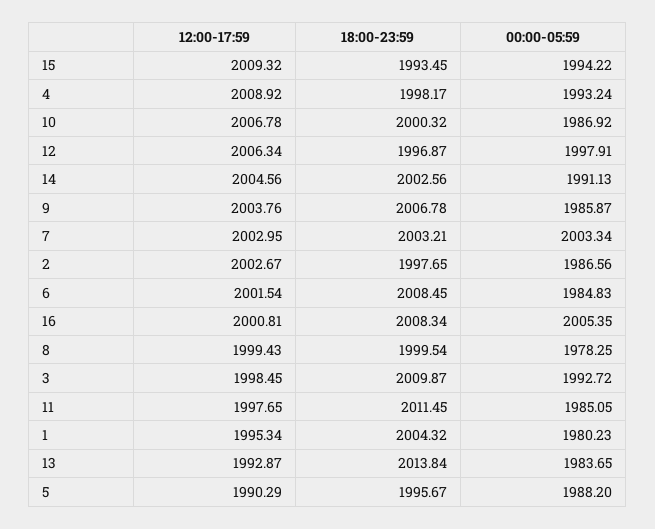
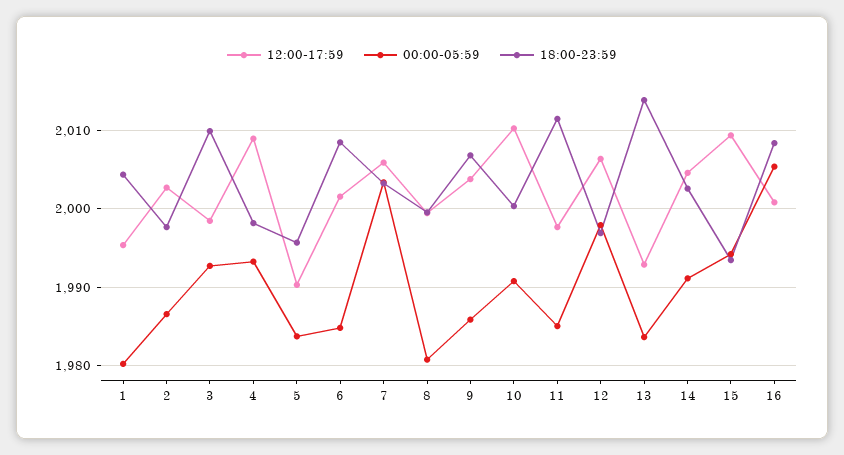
  {
    "12:00-17:59": {
      "15": 2009.32,
      "4": 2008.92,
-     "10": 2006.78,
+     "10": 2010,
      "12": 2006.34,
      "14": 2004.56,
      "9": 2003.76,
-     "7": 2002.95,
+     "7": 2006,
      "2": 2002.67,
      "6": 2001.54,
      "16": 2000.81,
      "8": 1999.43,
      "3": 1998.45,
      "11": 1997.65,
      "1": 1995.34,
      "13": 1992.87,
      "5": 1990.29
    },
    "18:00-23:59": {
      "15": 1993.45,
      "4": 1998.17,
      "10": 2000.32,
      "12": 1996.87,
      "14": 2002.56,
      "9": 2006.78,
      "7": 2003.21,
      "2": 1997.65,
      "6": 2008.45,
      "16": 2008.34,
      "8": 1999.54,
      "3": 2009.87,
      "11": 2011.45,
      "1": 2004.32,
      "13": 2013.84,
      "5": 1995.67
    },
    "00:00-05:59": {
      "15": 1994.22,
      "4": 1993.24,
-     "10": 1986.92,
+     "10": 1991,
      "12": 1997.91,
      "14": 1991.13,
      "9": 1985.87,
      "7": 2003.34,
      "2": 1986.56,
      "6": 1984.83,
      "16": 2005.35,
-     "8": 1978.25,
+     "8": 1981,
      "3": 1992.72,
      "11": 1985.05,
      "1": 1980.23,
      "13": 1983.65,
-     "5": 1988.2
+     "5": 1984
    }
  }

